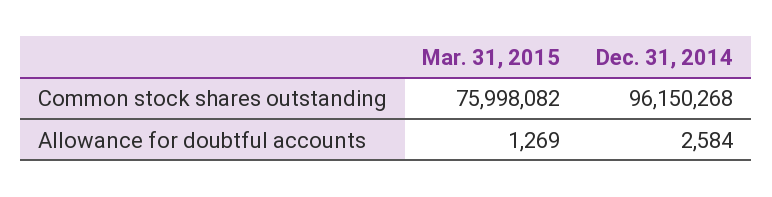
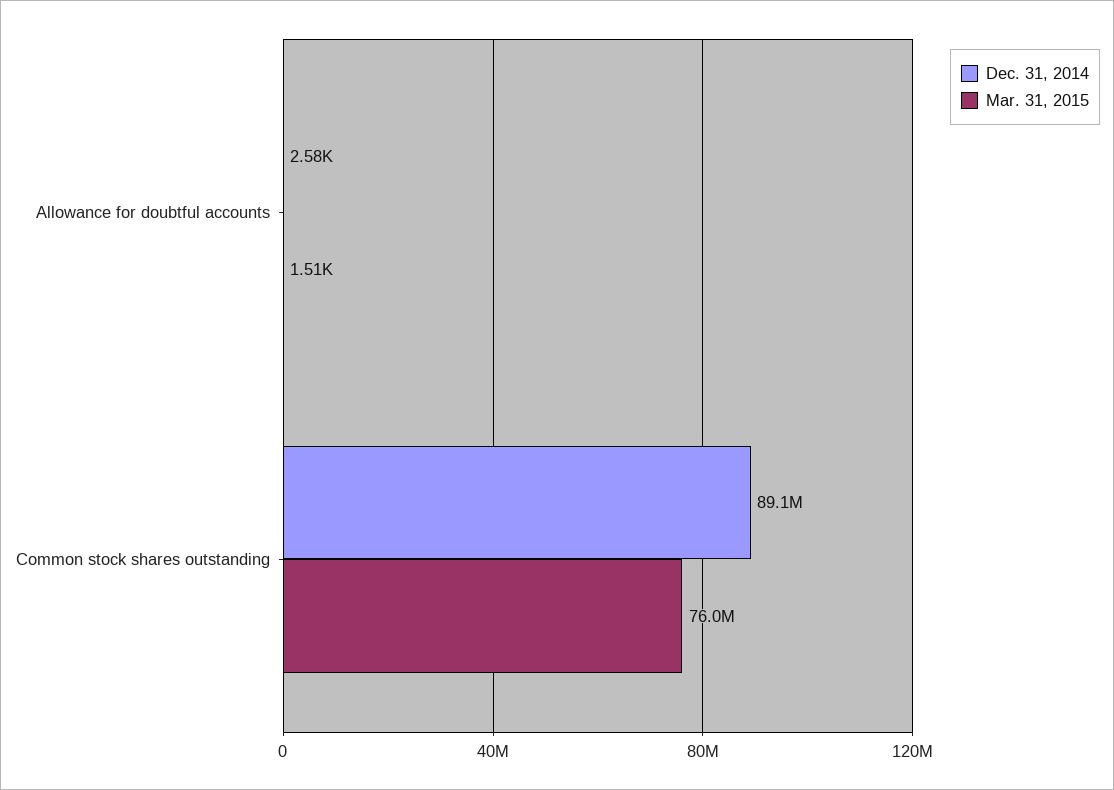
  {
    "Mar. 31, 2015": {
      "Common stock shares outstanding": 75998082,
-     "Allowance for doubtful accounts": 1269
+     "Allowance for doubtful accounts": 1510
    },
    "Dec. 31, 2014": {
-     "Common stock shares outstanding": 96150268,
+     "Common stock shares outstanding": 89100000,
      "Allowance for doubtful accounts": 2584
    }
  }

